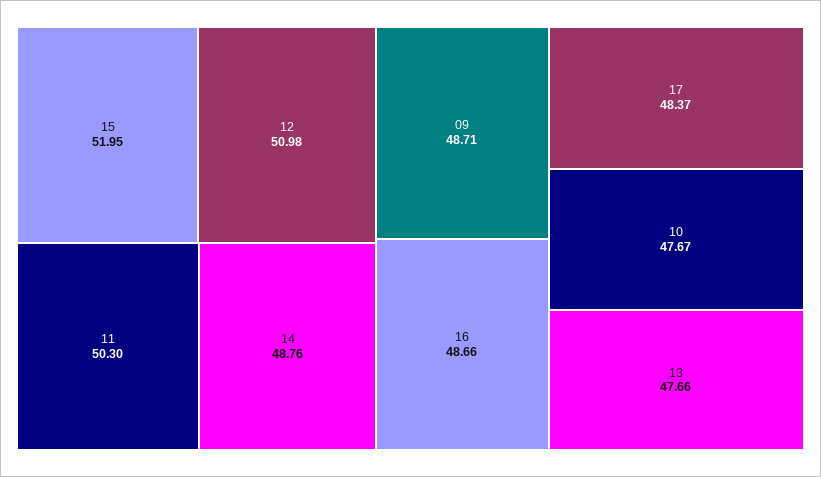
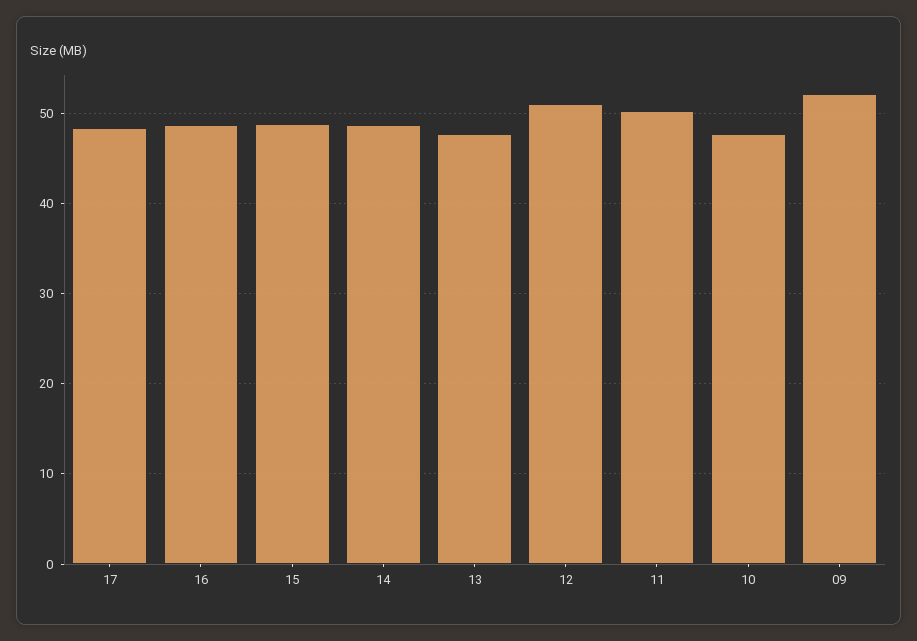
  {
-   "15": 51.95,
+   "15": 49,
    "12": 50.98,
    "11": 50.3,
    "14": 48.76,
-   "09": 48.71,
+   "09": 52,
    "16": 48.66,
    "17": 48.37,
    "10": 47.67,
    "13": 47.66
  }

